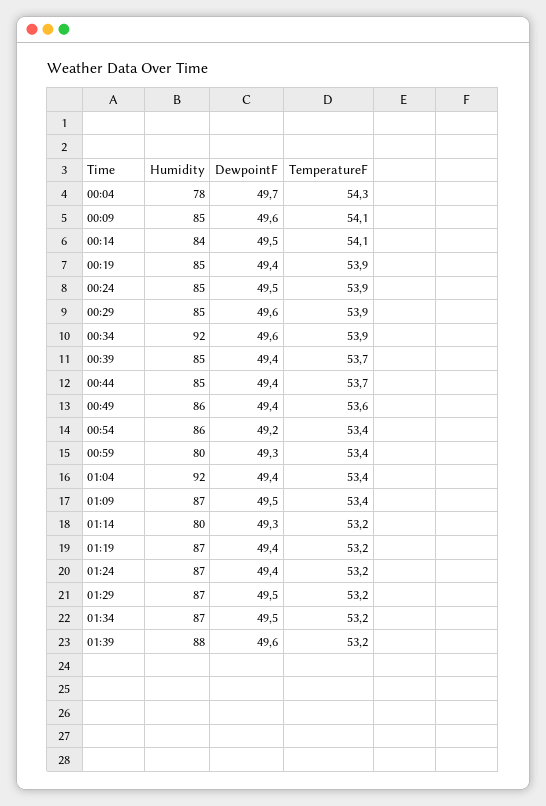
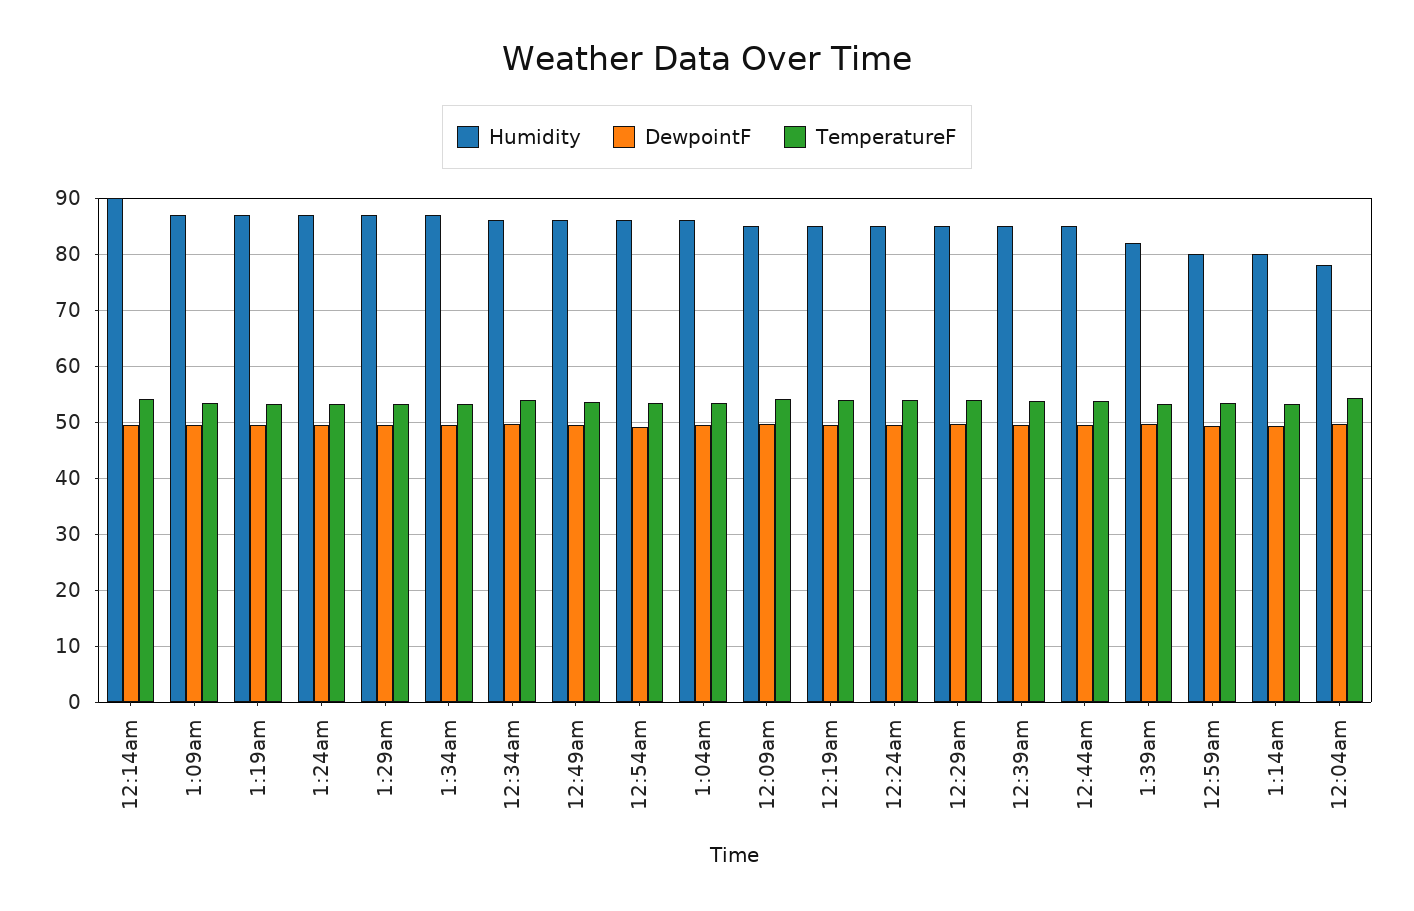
  {
    "Humidity": {
      "00:04": 78,
      "00:09": 85,
-     "00:14": 84,
+     "00:14": 90,
      "00:19": 85,
      "00:24": 85,
      "00:29": 85,
-     "00:34": 92,
+     "00:34": 86,
      "00:39": 85,
      "00:44": 85,
      "00:49": 86,
      "00:54": 86,
      "00:59": 80,
-     "01:04": 92,
+     "01:04": 86,
      "01:09": 87,
      "01:14": 80,
      "01:19": 87,
      "01:24": 87,
      "01:29": 87,
      "01:34": 87,
-     "01:39": 88
+     "01:39": 82
    },
    "DewpointF": {
      "00:04": 49.7,
      "00:09": 49.6,
      "00:14": 49.5,
      "00:19": 49.4,
      "00:24": 49.5,
      "00:29": 49.6,
      "00:34": 49.6,
      "00:39": 49.4,
      "00:44": 49.4,
      "00:49": 49.4,
      "00:54": 49.2,
      "00:59": 49.3,
      "01:04": 49.4,
      "01:09": 49.5,
      "01:14": 49.3,
      "01:19": 49.4,
      "01:24": 49.4,
      "01:29": 49.5,
      "01:34": 49.5,
      "01:39": 49.6
    },
    "TemperatureF": {
      "00:04": 54.3,
      "00:09": 54.1,
      "00:14": 54.1,
      "00:19": 53.9,
      "00:24": 53.9,
      "00:29": 53.9,
      "00:34": 53.9,
      "00:39": 53.7,
      "00:44": 53.7,
      "00:49": 53.6,
      "00:54": 53.4,
      "00:59": 53.4,
      "01:04": 53.4,
      "01:09": 53.4,
      "01:14": 53.2,
      "01:19": 53.2,
      "01:24": 53.2,
      "01:29": 53.2,
      "01:34": 53.2,
      "01:39": 53.2
    }
  }

